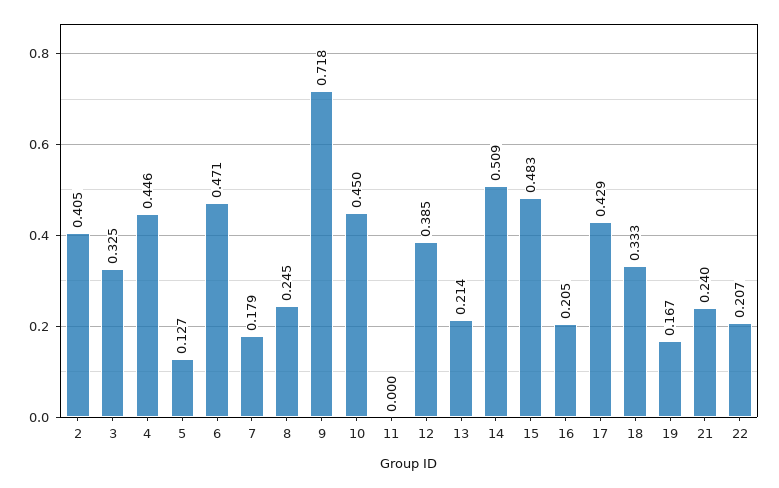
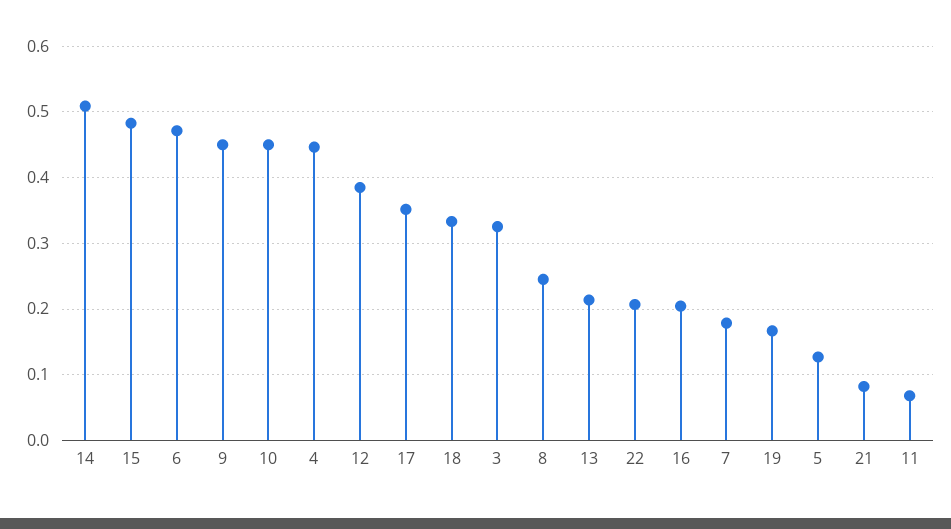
  {
-   "2": 0.405,
    "3": 0.325,
    "4": 0.446,
    "5": 0.127,
    "6": 0.471,
    "7": 0.179,
    "8": 0.245,
-   "9": 0.718,
+   "9": 0.45,
    "10": 0.45,
-   "11": 0,
+   "11": 0.07,
    "12": 0.385,
    "13": 0.214,
    "14": 0.509,
    "15": 0.483,
    "16": 0.205,
-   "17": 0.429,
+   "17": 0.35,
    "18": 0.333,
    "19": 0.167,
-   "21": 0.24,
+   "21": 0.08,
    "22": 0.207
  }

